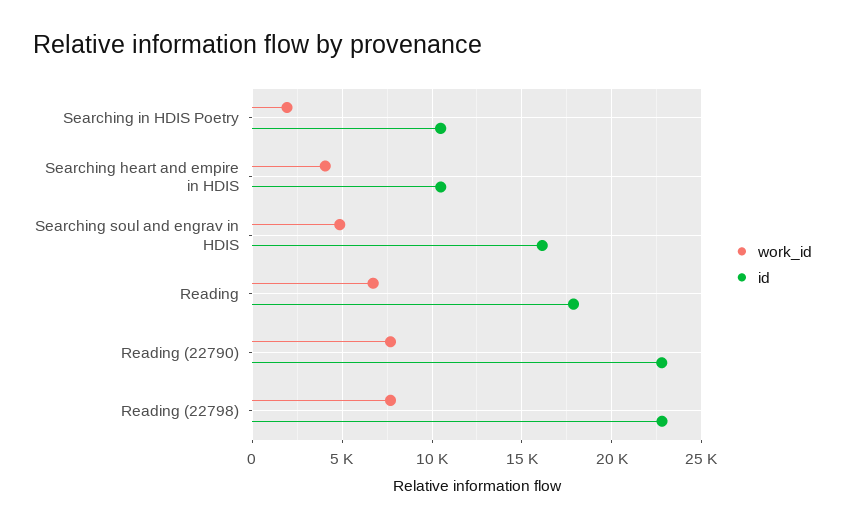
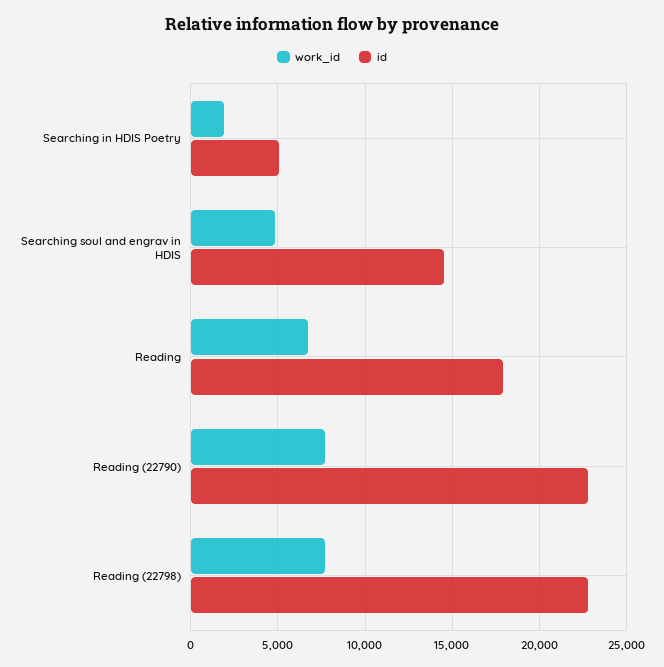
  {
    "work_id": {
      "Searching in HDIS Poetry": 2000,
-     "Searching heart and empire in HDIS": 4000,
      "Searching soul and engrav in HDIS": 5000,
      "Reading": 6500,
      "Reading (22790)": 7500,
      "Reading (22798)": 7500
    },
    "id": {
-     "Searching in HDIS Poetry": 10500,
+     "Searching in HDIS Poetry": 5000,
-     "Searching heart and empire in HDIS": 10500,
-     "Searching soul and engrav in HDIS": 16000,
+     "Searching soul and engrav in HDIS": 14500,
      "Reading": 18000,
      "Reading (22790)": 23000,
      "Reading (22798)": 23000
    }
  }

